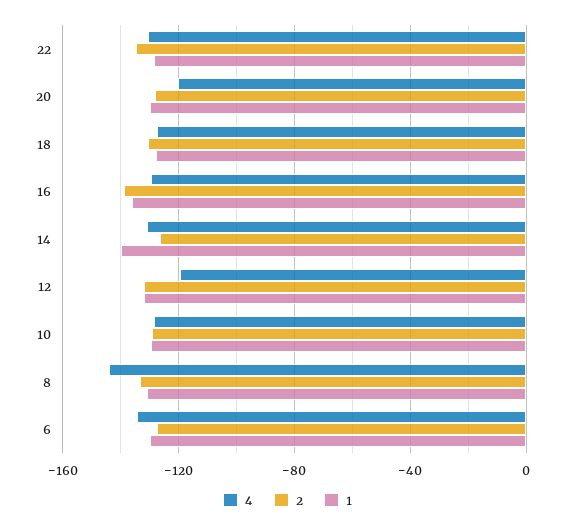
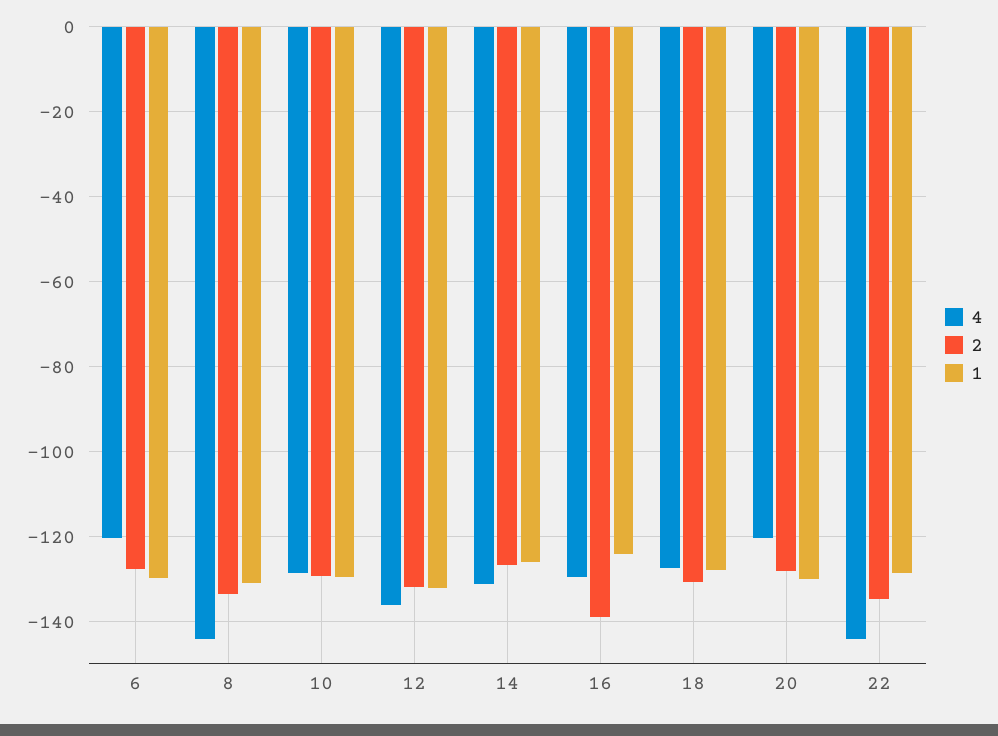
  {
    "4": {
-     "22": -130,
+     "22": -144,
      "20": -120,
      "18": -128,
      "16": -130,
      "14": -132,
-     "12": -120,
+     "12": -136,
      "10": -128,
      "8": -144,
-     "6": -135
+     "6": -120
    },
    "2": {
      "22": -134,
      "20": -128,
      "18": -130,
      "16": -138,
      "14": -126,
      "12": -132,
      "10": -130,
      "8": -134,
      "6": -128
    },
    "1": {
      "22": -128,
      "20": -130,
      "18": -128,
-     "16": -135,
+     "16": -124,
-     "14": -140,
+     "14": -126,
      "12": -132,
      "10": -130,
      "8": -130,
      "6": -130
    }
  }

